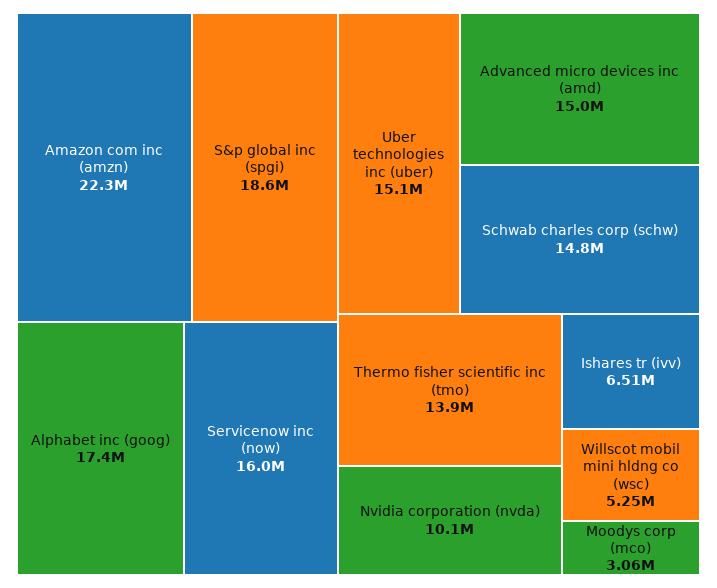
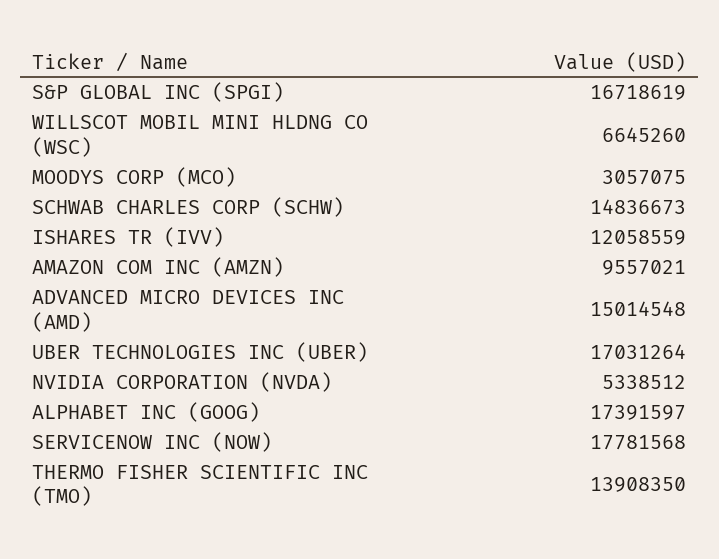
  {
-   "Amazon com inc (amzn)": 22300000,
+   "Amazon com inc (amzn)": 9557021,
-   "S&p global inc (spgi)": 18600000,
+   "S&p global inc (spgi)": 16718619,
    "Alphabet inc (goog)": 17391597,
-   "Servicenow inc (now)": 16000000,
+   "Servicenow inc (now)": 17781568,
-   "Uber technologies inc (uber)": 15100000,
+   "Uber technologies inc (uber)": 17031264,
    "Advanced micro devices inc (amd)": 15014548,
    "Schwab charles corp (schw)": 14836673,
    "Thermo fisher scientific inc (tmo)": 13908350,
-   "Nvidia corporation (nvda)": 10100000,
+   "Nvidia corporation (nvda)": 5338512,
-   "Ishares tr (ivv)": 6510000,
+   "Ishares tr (ivv)": 12058559,
-   "Willscot mobil mini hldng co (wsc)": 5250000,
+   "Willscot mobil mini hldng co (wsc)": 6645260,
    "Moodys corp (mco)": 3057075
  }

